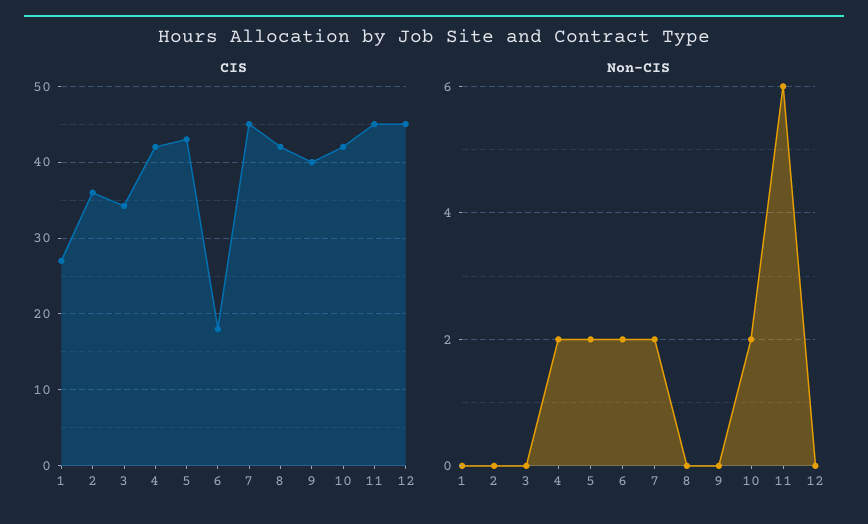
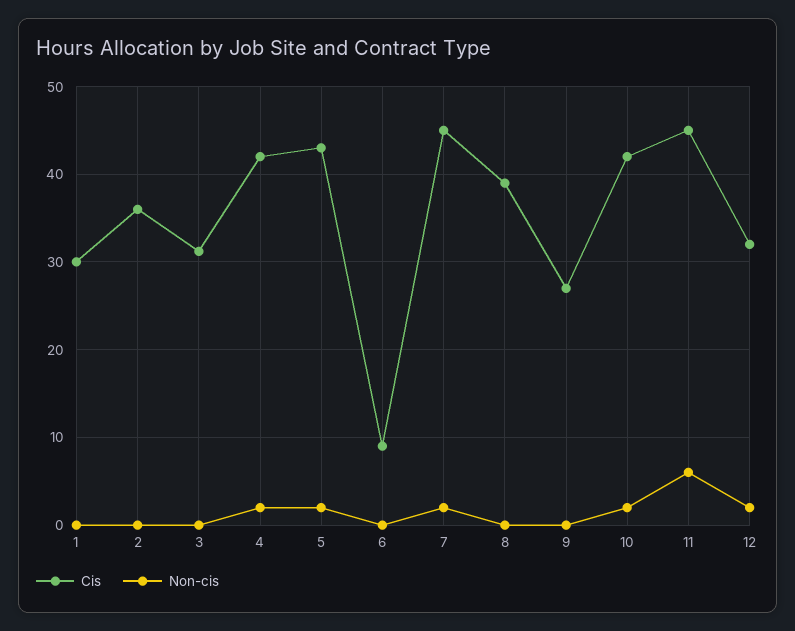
  {
    "CIS": {
-     "1": 27,
+     "1": 30,
      "2": 36,
-     "3": 34,
+     "3": 31,
      "4": 42,
      "5": 43,
-     "6": 18,
+     "6": 9,
      "7": 45,
-     "8": 42,
+     "8": 39,
-     "9": 40,
+     "9": 27,
      "10": 42,
      "11": 45,
-     "12": 45
+     "12": 32
    },
    "Non-CIS": {
      "1": 0,
      "2": 0,
      "3": 0,
      "4": 2,
      "5": 2,
-     "6": 2,
+     "6": 0,
      "7": 2,
      "8": 0,
      "9": 0,
      "10": 2,
      "11": 6,
-     "12": 0
+     "12": 2
    }
  }

